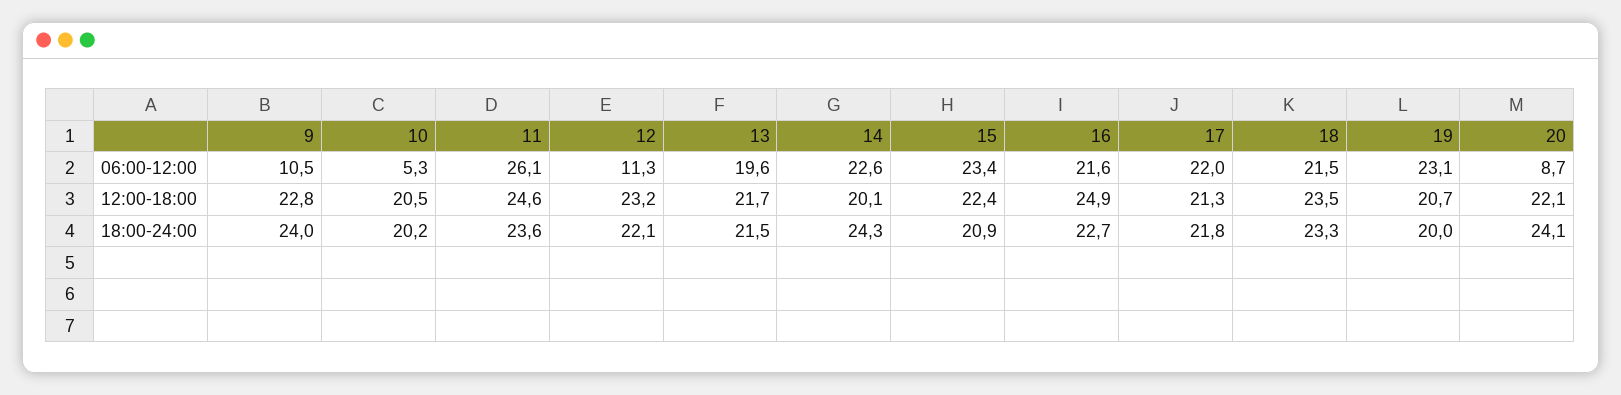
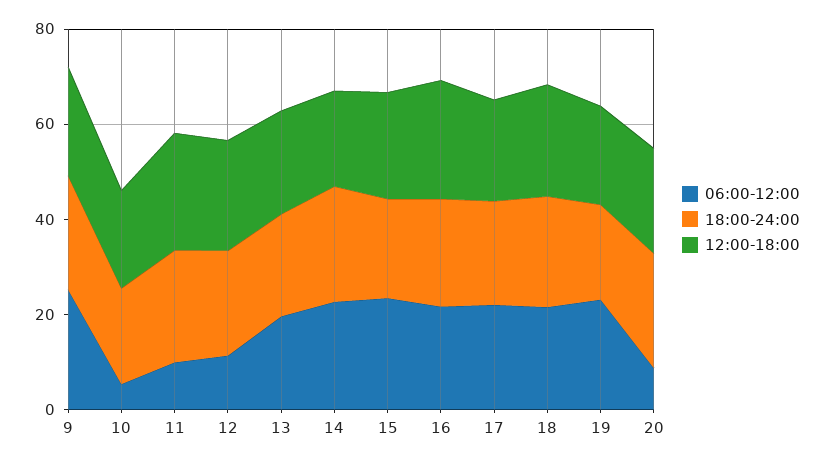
  {
    "06:00-12:00": {
-     "9": 10.5,
+     "9": 25,
      "10": 5.3,
-     "11": 26.1,
+     "11": 10,
      "12": 11.3,
      "13": 19.6,
      "14": 22.6,
      "15": 23.4,
      "16": 21.6,
      "17": 22,
      "18": 21.5,
      "19": 23.1,
      "20": 8.7
    },
    "12:00-18:00": {
      "9": 22.8,
      "10": 20.5,
      "11": 24.6,
      "12": 23.2,
      "13": 21.7,
      "14": 20.1,
      "15": 22.4,
      "16": 24.9,
      "17": 21.3,
      "18": 23.5,
      "19": 20.7,
      "20": 22.1
    },
    "18:00-24:00": {
      "9": 24,
      "10": 20.2,
      "11": 23.6,
      "12": 22.1,
      "13": 21.5,
      "14": 24.3,
      "15": 20.9,
      "16": 22.7,
      "17": 21.8,
      "18": 23.3,
      "19": 20,
      "20": 24.1
    }
  }

